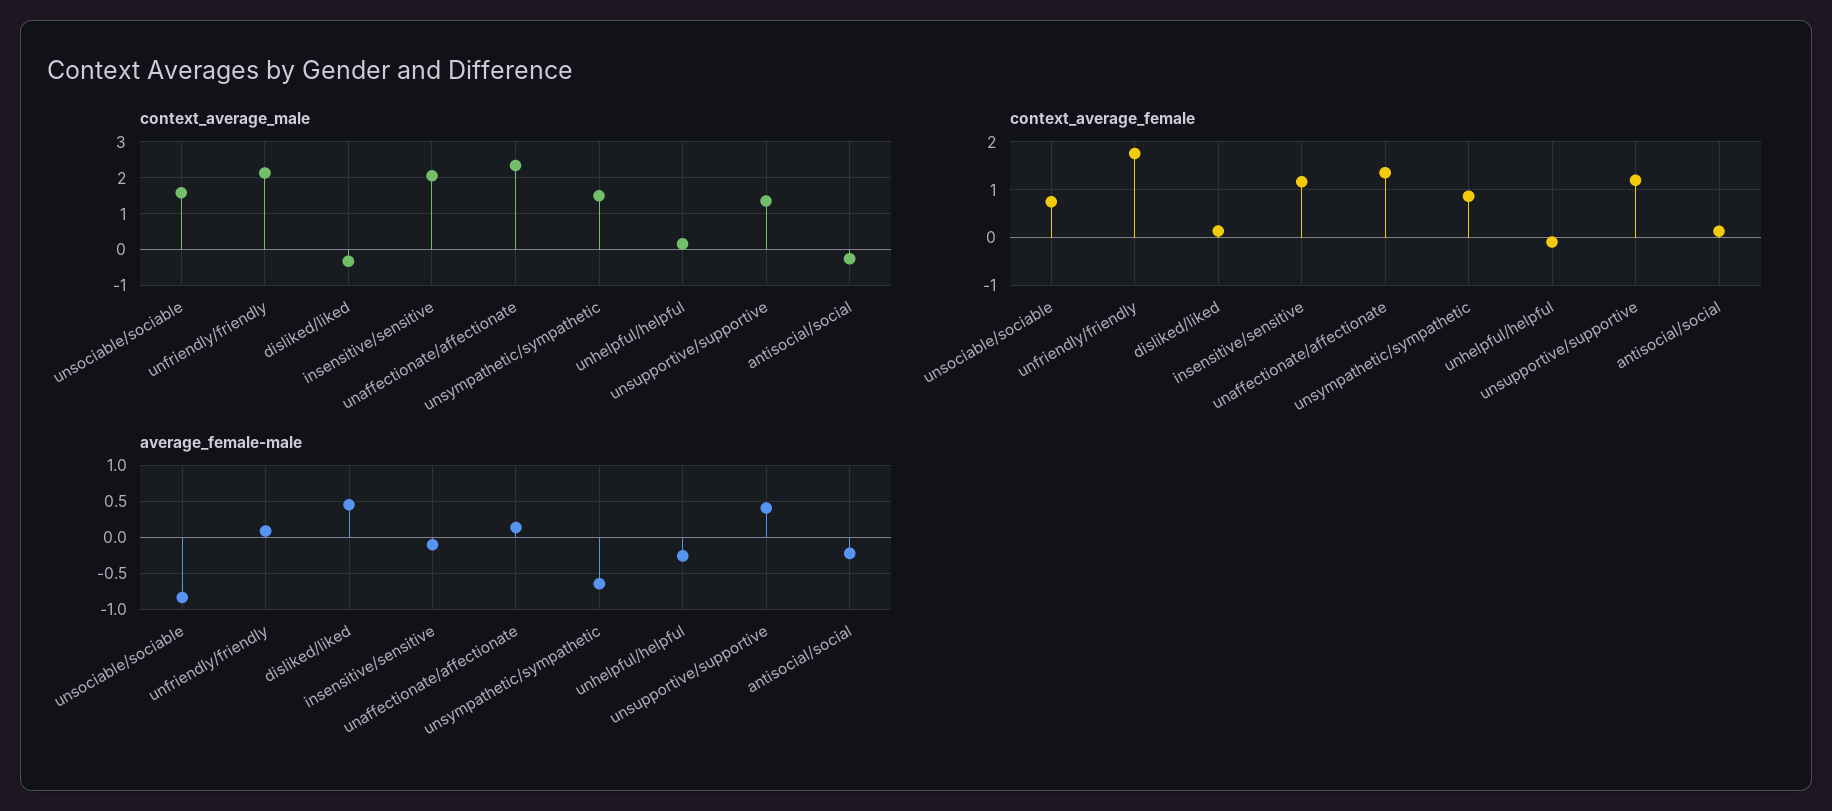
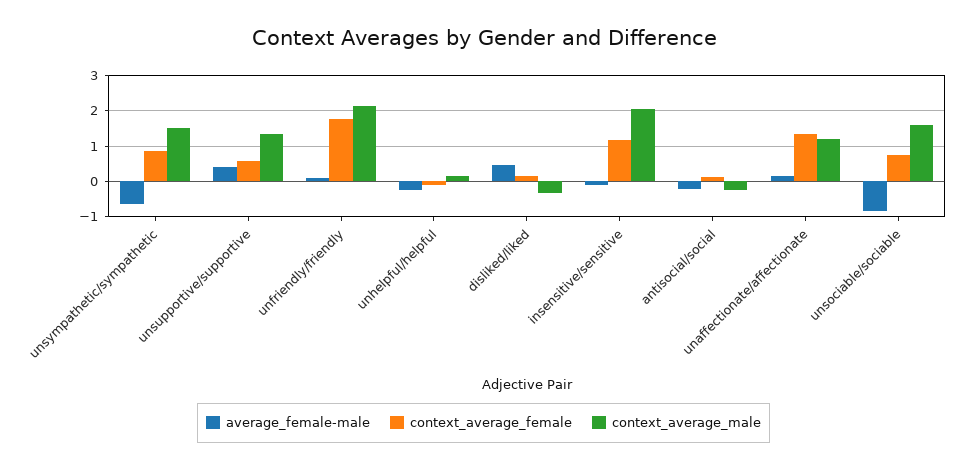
  {
    "context_average_male": {
      "unsociable/sociable": 1.6,
      "unfriendly/friendly": 2.2,
      "disliked/liked": -0.4,
      "insensitive/sensitive": 2,
-     "unaffectionate/affectionate": 2.4,
+     "unaffectionate/affectionate": 1.2,
      "unsympathetic/sympathetic": 1.6,
      "unhelpful/helpful": 0.2,
      "unsupportive/supportive": 1.4,
      "antisocial/social": -0.2
    },
    "context_average_female": {
      "unsociable/sociable": 0.8,
      "unfriendly/friendly": 1.8,
      "disliked/liked": 0.2,
      "insensitive/sensitive": 1.2,
      "unaffectionate/affectionate": 1.4,
      "unsympathetic/sympathetic": 0.8,
      "unhelpful/helpful": 0,
-     "unsupportive/supportive": 1.2,
+     "unsupportive/supportive": 0.6,
      "antisocial/social": 0.2
    },
    "average_female-male": {
      "unsociable/sociable": -0.8,
      "unfriendly/friendly": 0.1,
      "disliked/liked": 0.5,
      "insensitive/sensitive": -0.1,
      "unaffectionate/affectionate": 0.1,
      "unsympathetic/sympathetic": -0.6,
      "unhelpful/helpful": -0.3,
      "unsupportive/supportive": 0.4,
      "antisocial/social": -0.2
    }
  }

